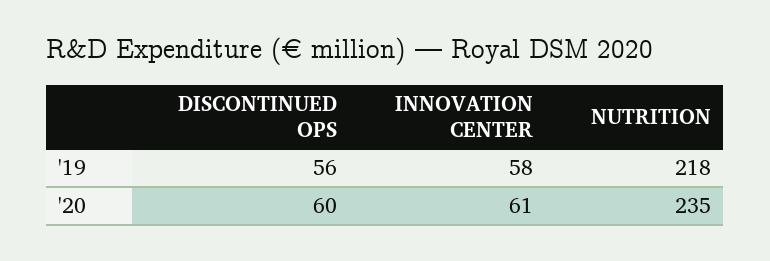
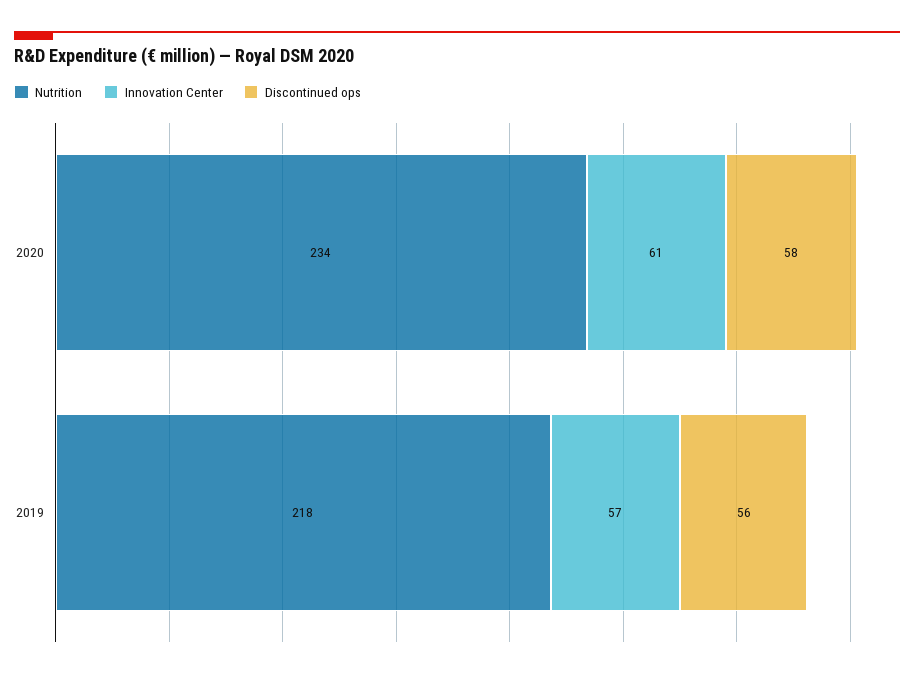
  {
    "DISCONTINUED OPS": {
      "'19": 56,
-     "'20": 60
+     "'20": 58
    },
    "INNOVATION CENTER": {
-     "'19": 58,
+     "'19": 57,
      "'20": 61
    },
    "NUTRITION": {
      "'19": 218,
-     "'20": 235
+     "'20": 234
    }
  }

